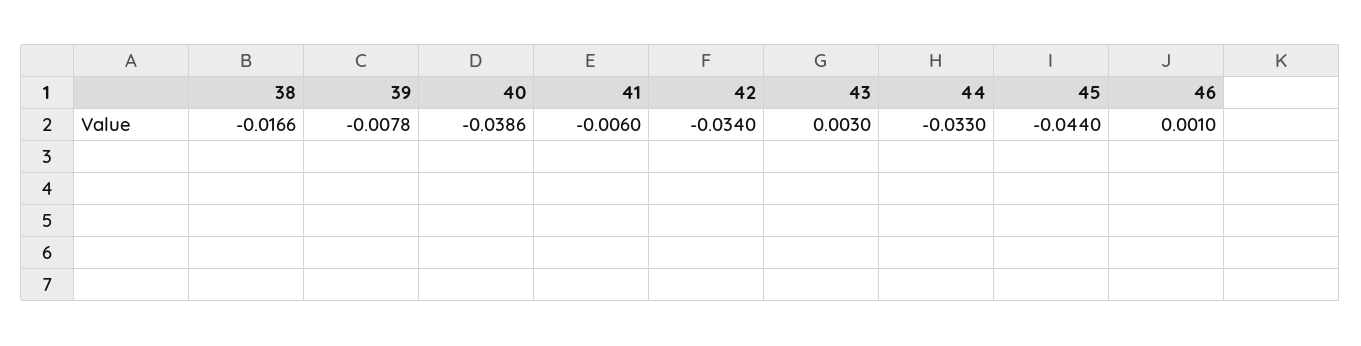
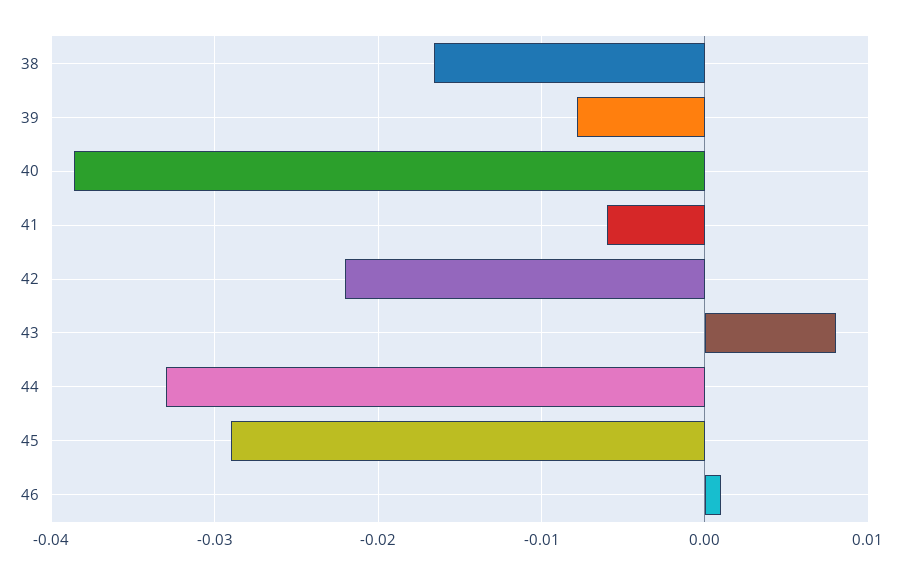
  {
    "38": -0.0166,
    "39": -0.0078,
    "40": -0.0386,
    "41": -0.006,
-   "42": -0.034,
+   "42": -0.022,
-   "43": 0.003,
+   "43": 0.008,
    "44": -0.033,
-   "45": -0.044,
+   "45": -0.029,
    "46": 0.001
  }

